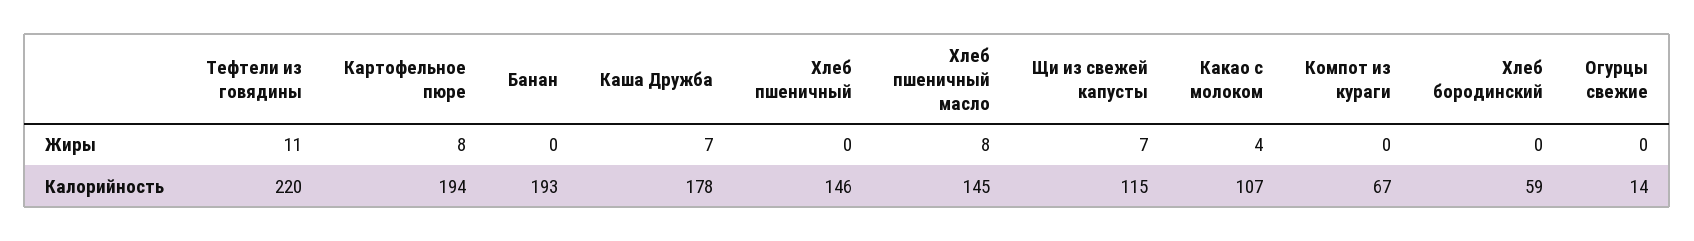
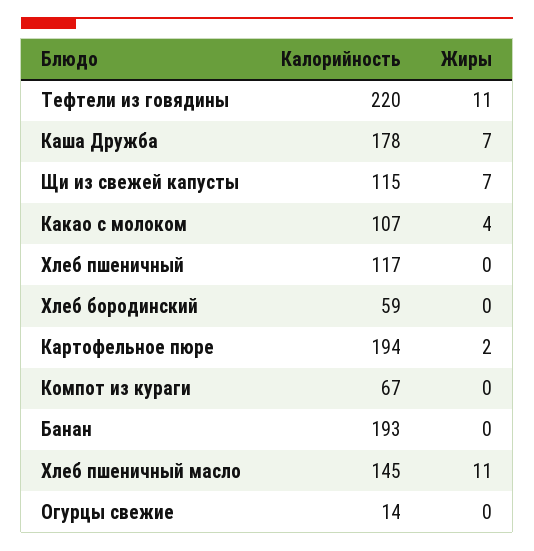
  {
    "Тефтели из говядины": {
      "Жиры": 11,
      "Калорийность": 220
    },
    "Картофельное пюре": {
-     "Жиры": 8,
+     "Жиры": 2,
      "Калорийность": 194
    },
    "Банан": {
      "Жиры": 0,
      "Калорийность": 193
    },
    "Каша Дружба": {
      "Жиры": 7,
      "Калорийность": 178
    },
    "Хлеб пшеничный": {
      "Жиры": 0,
-     "Калорийность": 146
+     "Калорийность": 117
    },
    "Хлеб пшеничный масло": {
-     "Жиры": 8,
+     "Жиры": 11,
      "Калорийность": 145
    },
    "Щи из свежей капусты": {
      "Жиры": 7,
      "Калорийность": 115
    },
    "Какао с молоком": {
      "Жиры": 4,
      "Калорийность": 107
    },
    "Компот из кураги": {
      "Жиры": 0,
      "Калорийность": 67
    },
    "Хлеб бородинский": {
      "Жиры": 0,
      "Калорийность": 59
    },
    "Огурцы свежие": {
      "Жиры": 0,
      "Калорийность": 14
    }
  }

